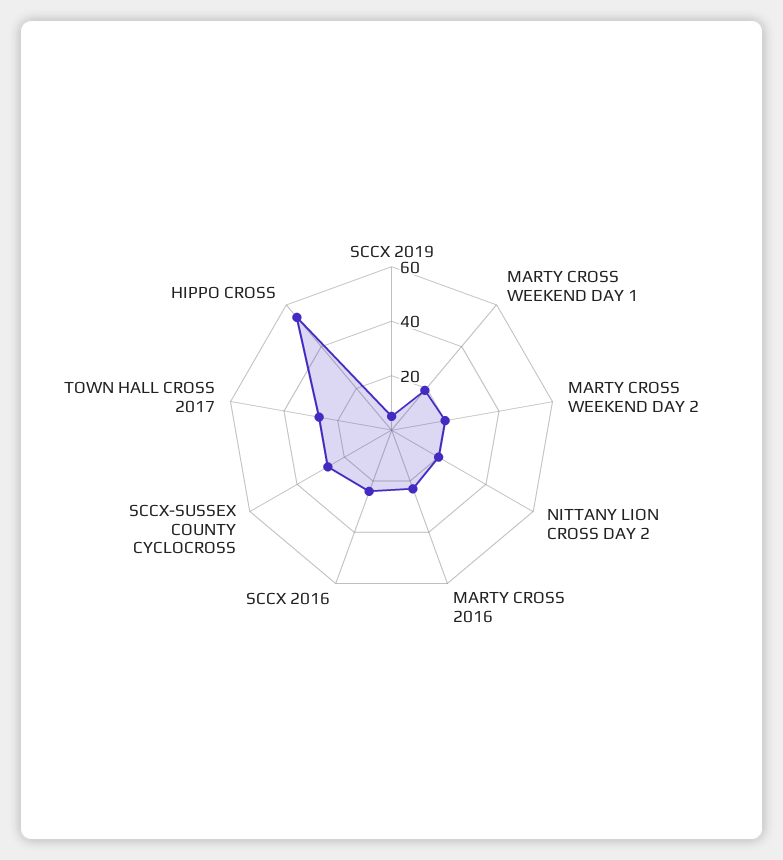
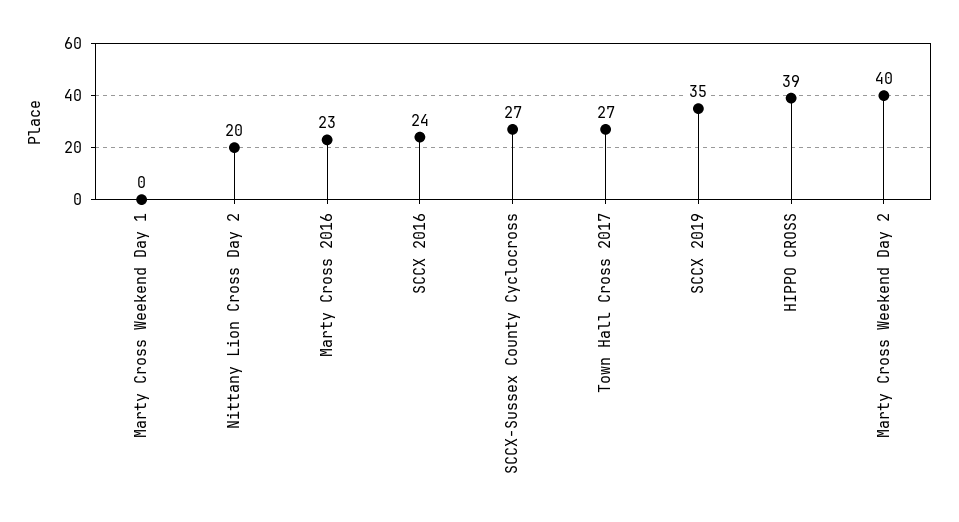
  {
-   "SCCX 2019": 5,
+   "SCCX 2019": 35,
-   "MARTY CROSS WEEKEND DAY 1": 20,
+   "MARTY CROSS WEEKEND DAY 1": 0,
-   "MARTY CROSS WEEKEND DAY 2": 20,
+   "MARTY CROSS WEEKEND DAY 2": 40,
    "NITTANY LION CROSS DAY 2": 20,
    "MARTY CROSS 2016": 23,
    "SCCX 2016": 24,
    "SCCX-SUSSEX COUNTY CYCLOCROSS": 27,
    "TOWN HALL CROSS 2017": 27,
-   "HIPPO CROSS": 55
+   "HIPPO CROSS": 39
  }

